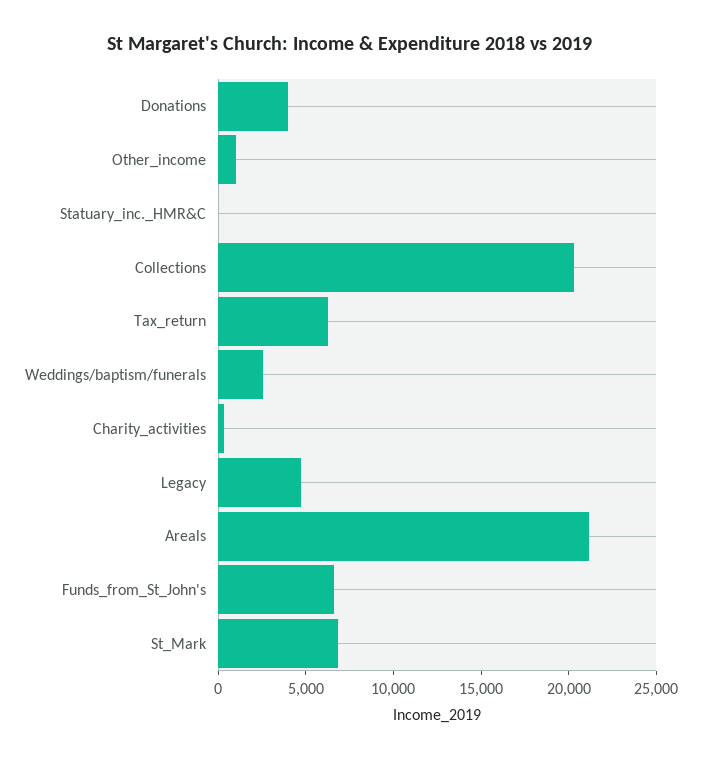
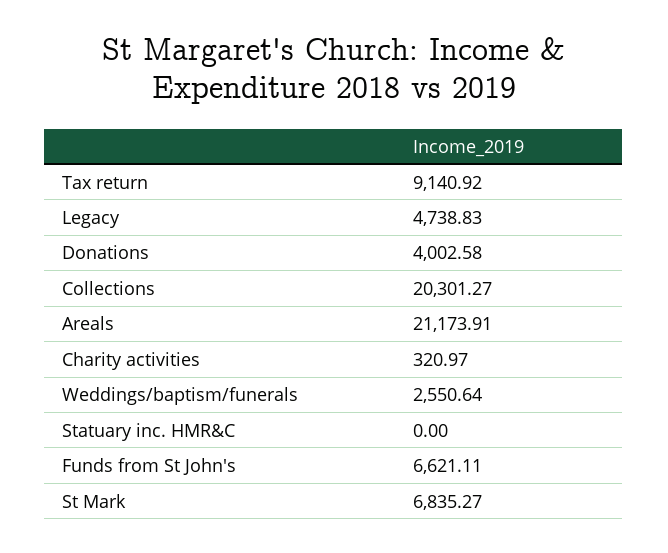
  {
    "Donations": 4002.58,
-   "Other_income": 1000,
    "Statuary_inc._HMR&C": 0,
    "Collections": 20301.27,
-   "Tax_return": 6000,
+   "Tax_return": 9140.92,
    "Weddings/baptism/funerals": 2550.64,
    "Charity_activities": 320.97,
    "Legacy": 4738.83,
    "Areals": 21173.91,
    "Funds_from_St_John's": 6621.11,
    "St_Mark": 6835.27
  }

